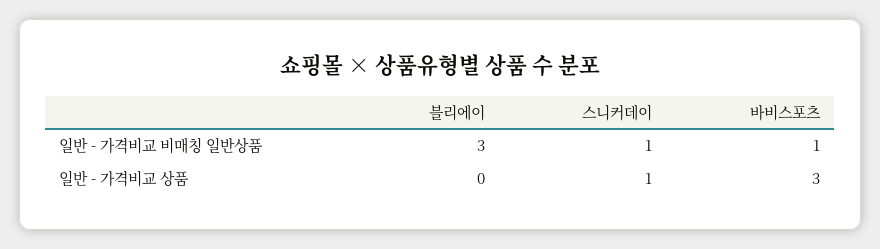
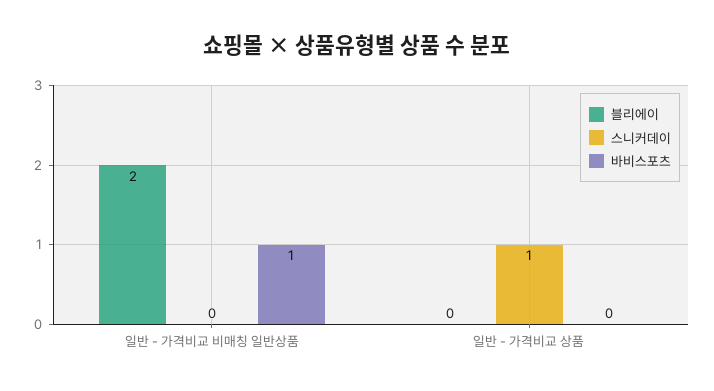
  {
    "블리에이": {
-     "일반 - 가격비교 비매칭 일반상품": 3,
+     "일반 - 가격비교 비매칭 일반상품": 2,
      "일반 - 가격비교 상품": 0
    },
    "스니커데이": {
-     "일반 - 가격비교 비매칭 일반상품": 1,
+     "일반 - 가격비교 비매칭 일반상품": 0,
      "일반 - 가격비교 상품": 1
    },
    "바비스포츠": {
      "일반 - 가격비교 비매칭 일반상품": 1,
-     "일반 - 가격비교 상품": 3
+     "일반 - 가격비교 상품": 0
    }
  }

